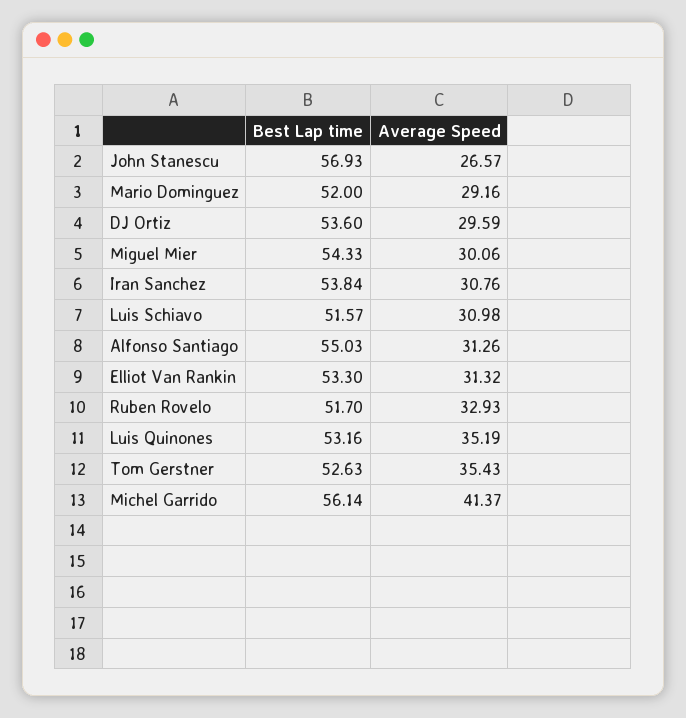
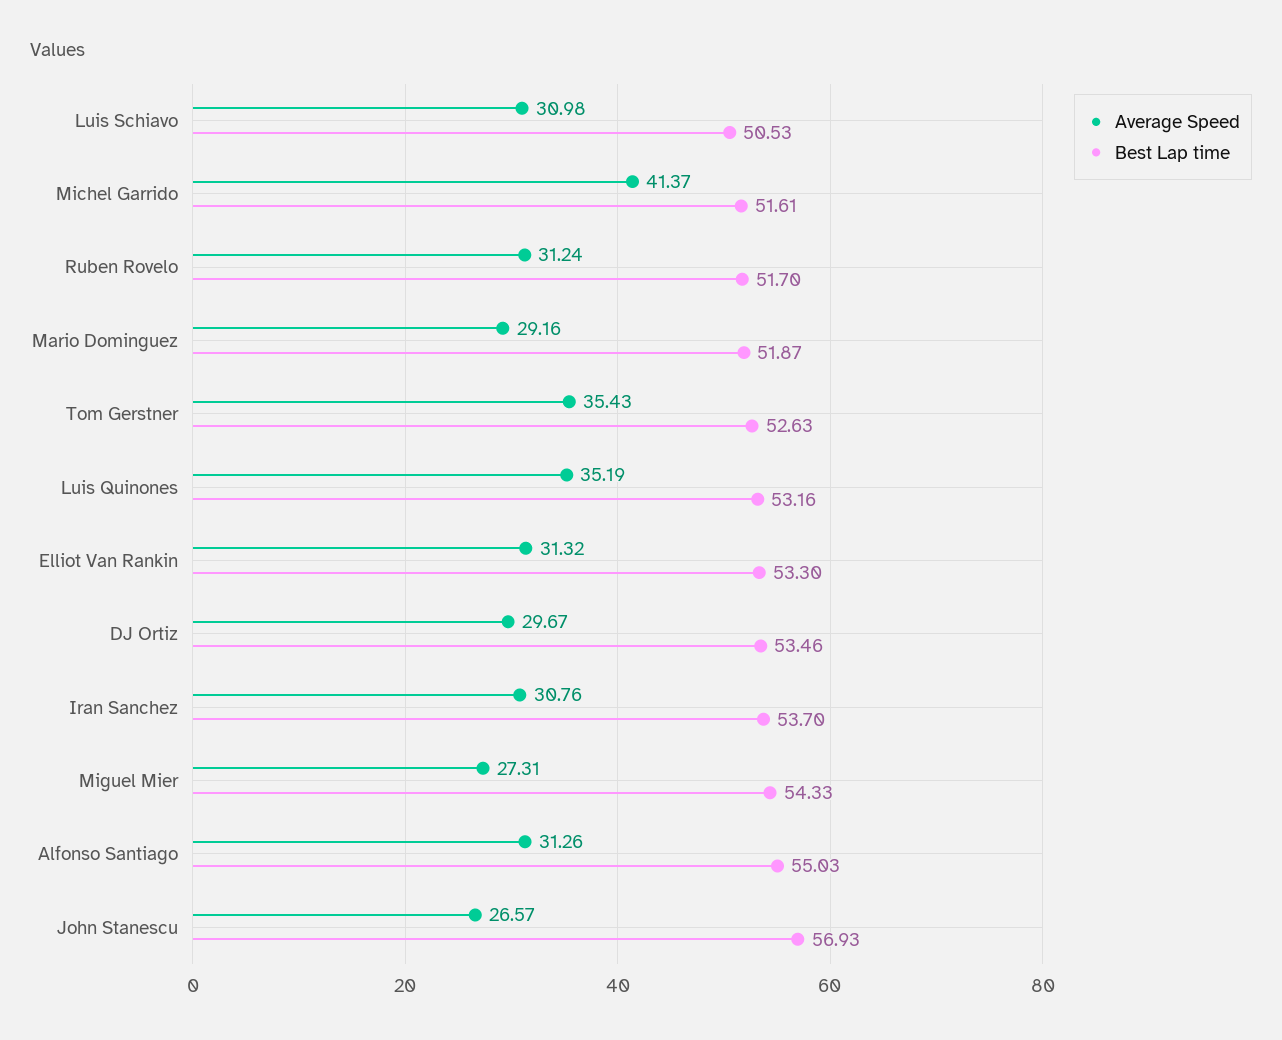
  {
    "Best Lap time": {
      "John Stanescu": 56.93,
-     "Mario Dominguez": 52,
+     "Mario Dominguez": 51.87,
-     "DJ Ortiz": 53.6,
+     "DJ Ortiz": 53.46,
      "Miguel Mier": 54.33,
-     "Iran Sanchez": 53.84,
+     "Iran Sanchez": 53.7,
-     "Luis Schiavo": 51.57,
+     "Luis Schiavo": 50.53,
      "Alfonso Santiago": 55.03,
      "Elliot Van Rankin": 53.3,
      "Ruben Rovelo": 51.7,
      "Luis Quinones": 53.16,
      "Tom Gerstner": 52.63,
-     "Michel Garrido": 56.14
+     "Michel Garrido": 51.61
    },
    "Average Speed": {
      "John Stanescu": 26.57,
      "Mario Dominguez": 29.16,
-     "DJ Ortiz": 29.59,
+     "DJ Ortiz": 29.67,
-     "Miguel Mier": 30.06,
+     "Miguel Mier": 27.31,
      "Iran Sanchez": 30.76,
      "Luis Schiavo": 30.98,
      "Alfonso Santiago": 31.26,
      "Elliot Van Rankin": 31.32,
-     "Ruben Rovelo": 32.93,
+     "Ruben Rovelo": 31.24,
      "Luis Quinones": 35.19,
      "Tom Gerstner": 35.43,
      "Michel Garrido": 41.37
    }
  }

